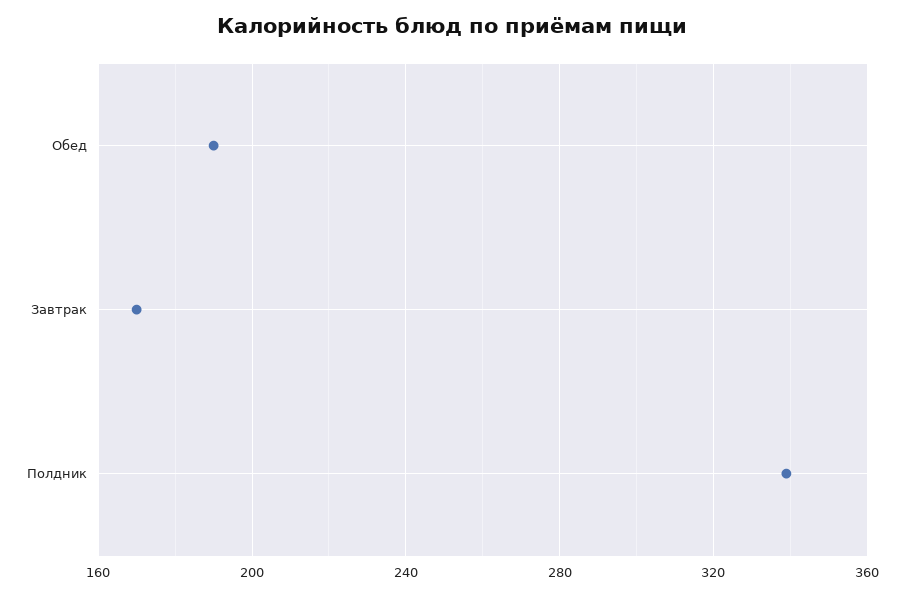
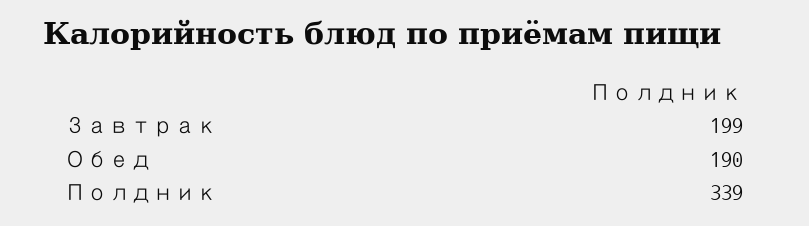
  {
    "Обед": 190,
-   "Завтрак": 170,
+   "Завтрак": 199,
    "Полдник": 339
  }

